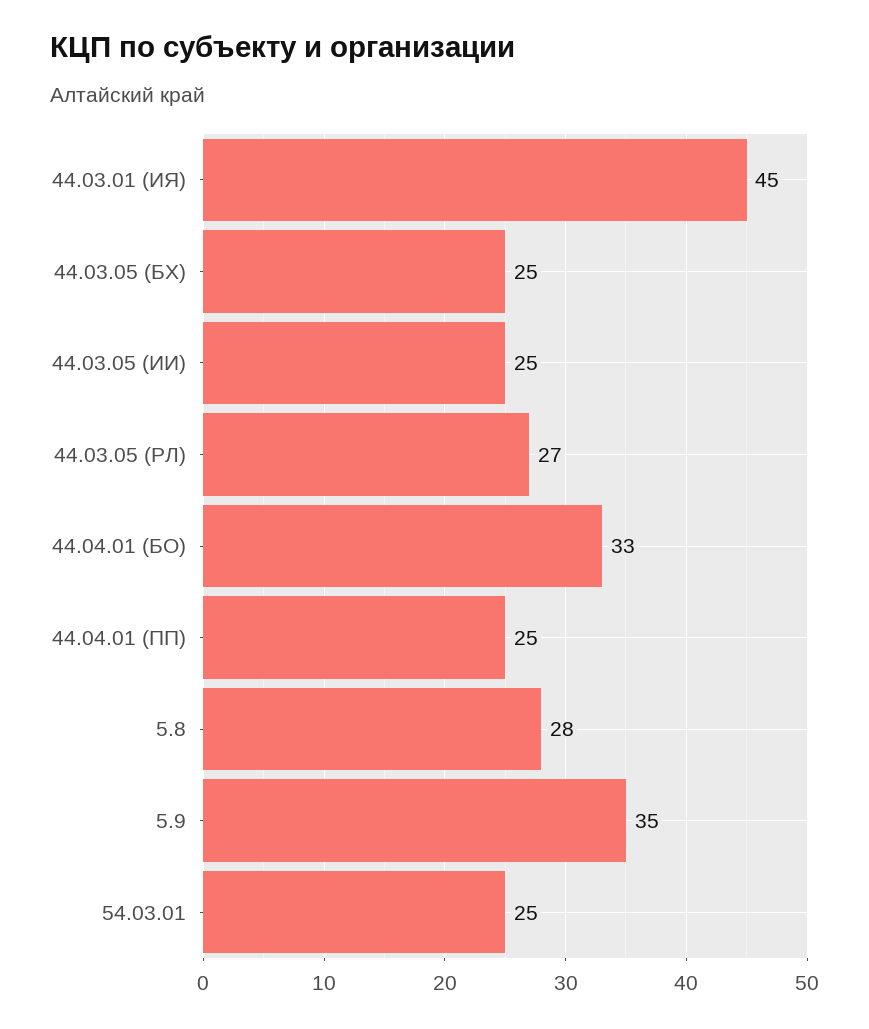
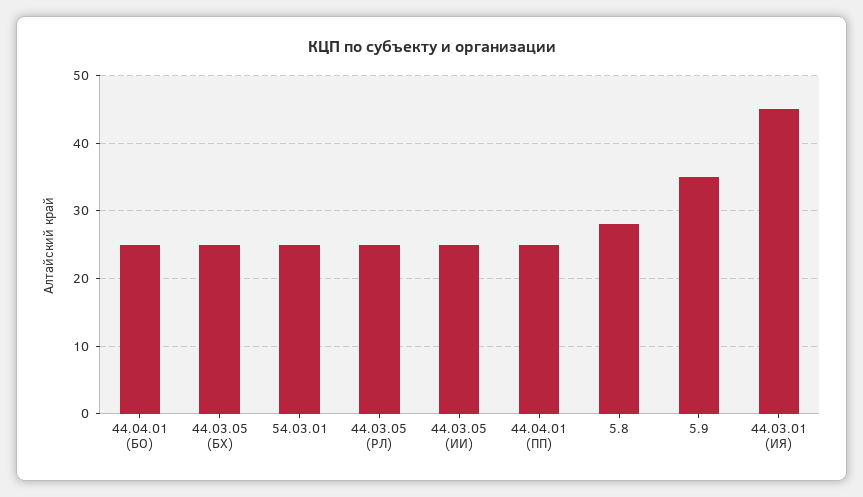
  {
    "44.03.01 (ИЯ)": 45,
    "44.03.05 (БХ)": 25,
    "44.03.05 (ИИ)": 25,
-   "44.03.05 (РЛ)": 27,
+   "44.03.05 (РЛ)": 25,
-   "44.04.01 (БО)": 33,
+   "44.04.01 (БО)": 25,
    "44.04.01 (ПП)": 25,
    "5.8": 28,
    "5.9": 35,
    "54.03.01": 25
  }

